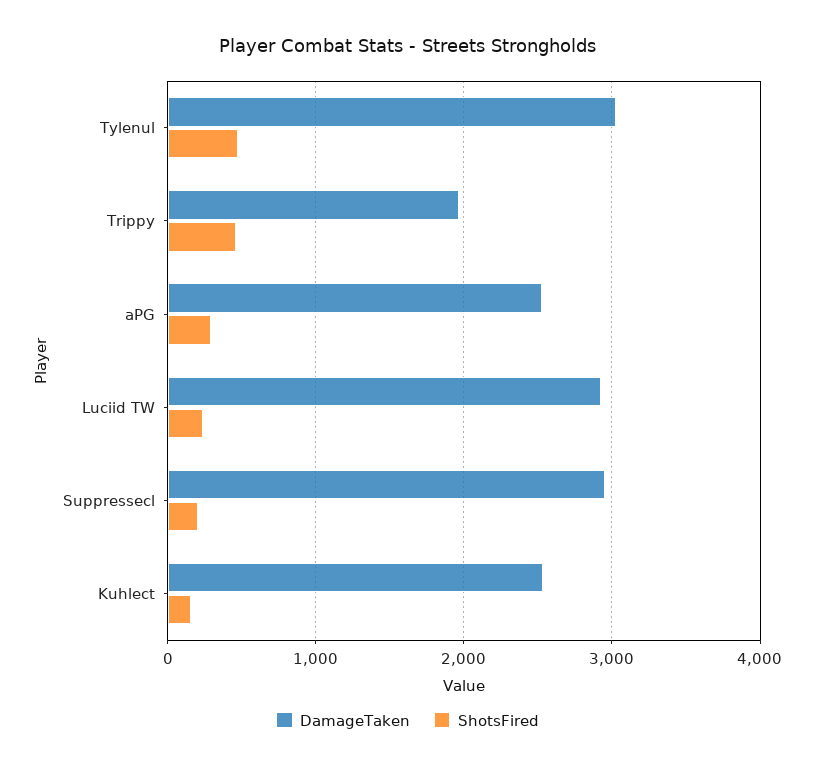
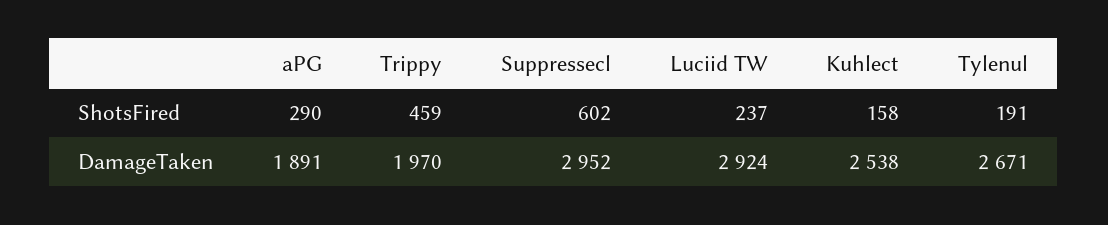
  {
    "DamageTaken": {
-     "Tylenul": 3000,
+     "Tylenul": 2671,
      "Trippy": 1970,
-     "aPG": 2500,
+     "aPG": 1891,
      "Luciid TW": 2924,
      "Suppressecl": 2952,
      "Kuhlect": 2538
    },
    "ShotsFired": {
-     "Tylenul": 500,
+     "Tylenul": 191,
      "Trippy": 459,
      "aPG": 290,
      "Luciid TW": 237,
-     "Suppressecl": 200,
+     "Suppressecl": 602,
      "Kuhlect": 158
    }
  }

